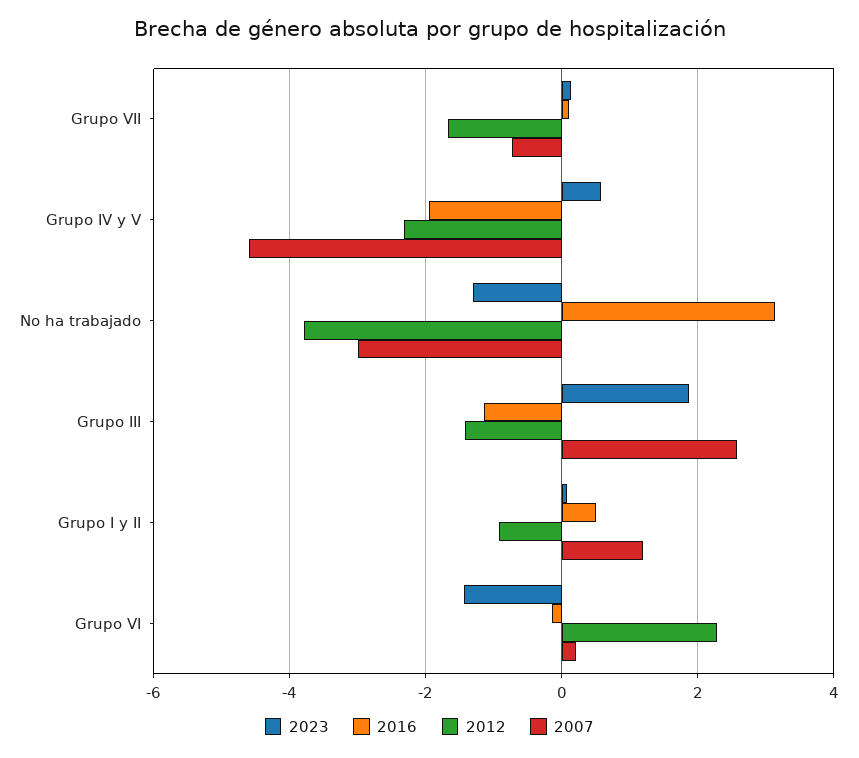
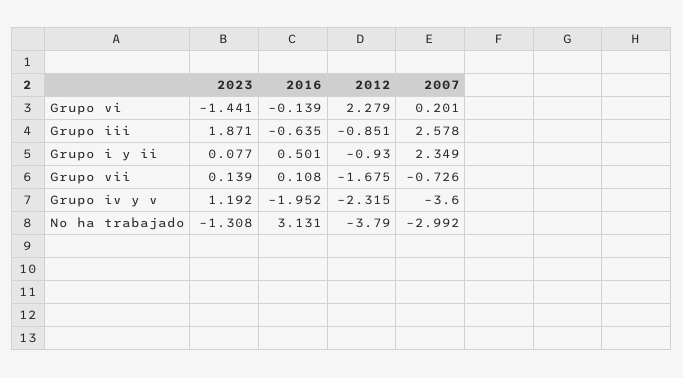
  {
    "2023": {
      "Grupo VII": 0.139,
-     "Grupo IV y V": 0.6,
+     "Grupo IV y V": 1.192,
      "No ha trabajado": -1.308,
      "Grupo III": 1.871,
      "Grupo I y II": 0.077,
      "Grupo VI": -1.441
    },
    "2016": {
      "Grupo VII": 0.108,
      "Grupo IV y V": -1.952,
      "No ha trabajado": 3.131,
-     "Grupo III": -1.2,
+     "Grupo III": -0.635,
      "Grupo I y II": 0.501,
      "Grupo VI": -0.139
    },
    "2012": {
      "Grupo VII": -1.675,
      "Grupo IV y V": -2.315,
      "No ha trabajado": -3.79,
-     "Grupo III": -1.4,
+     "Grupo III": -0.851,
      "Grupo I y II": -0.93,
      "Grupo VI": 2.279
    },
    "2007": {
      "Grupo VII": -0.726,
-     "Grupo IV y V": -4.6,
+     "Grupo IV y V": -3.6,
      "No ha trabajado": -2.992,
      "Grupo III": 2.578,
-     "Grupo I y II": 1.2,
+     "Grupo I y II": 2.349,
      "Grupo VI": 0.201
    }
  }

